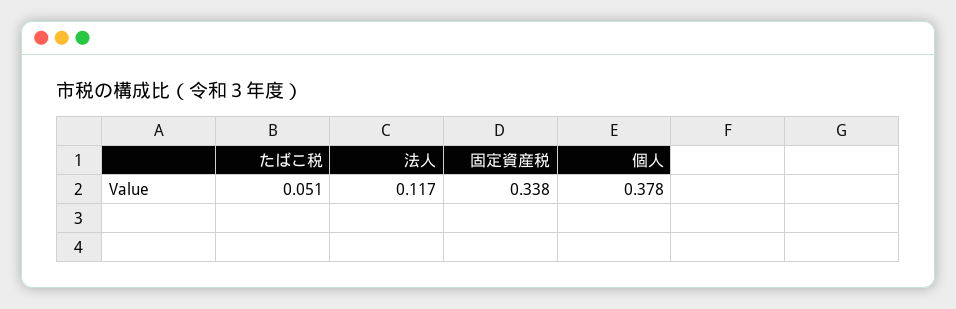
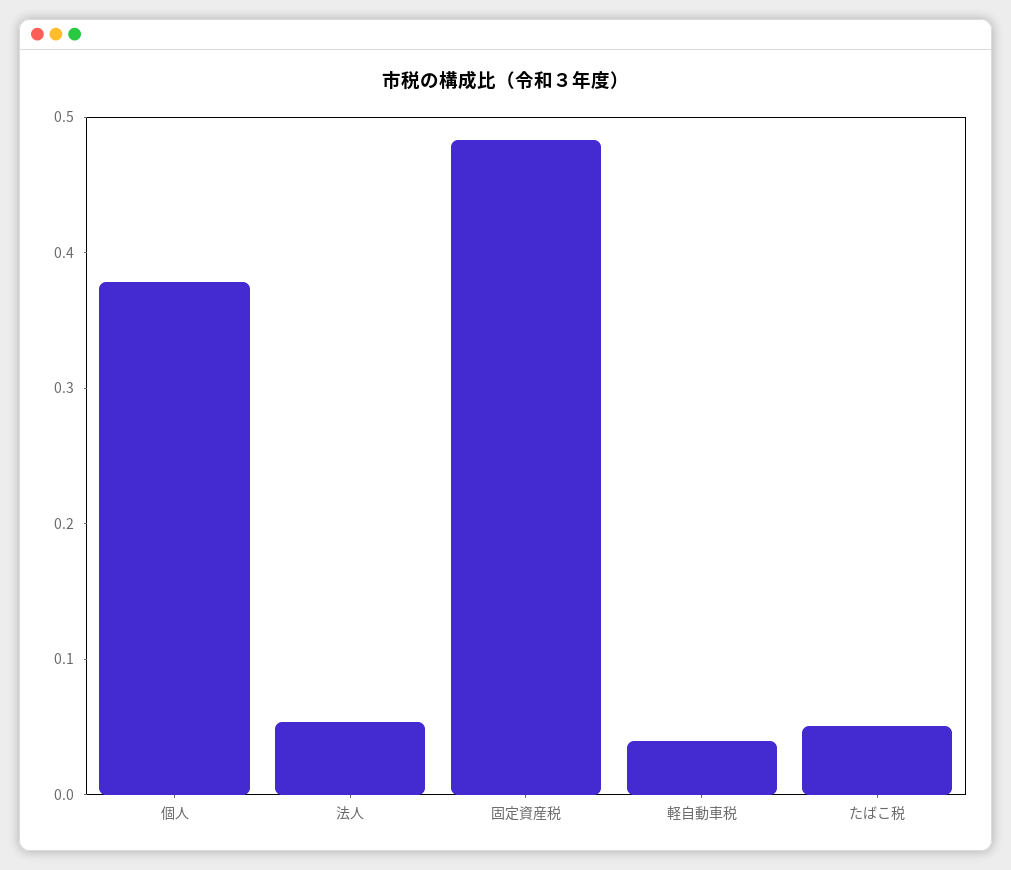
  {
    "たばこ税": 0.051,
-   "法人": 0.117,
+   "法人": 0.06,
-   "固定資産税": 0.338,
+   "固定資産税": 0.48,
-   "個人": 0.378
+   "個人": 0.378,
+   "軽自動車税": 0.04
  }

